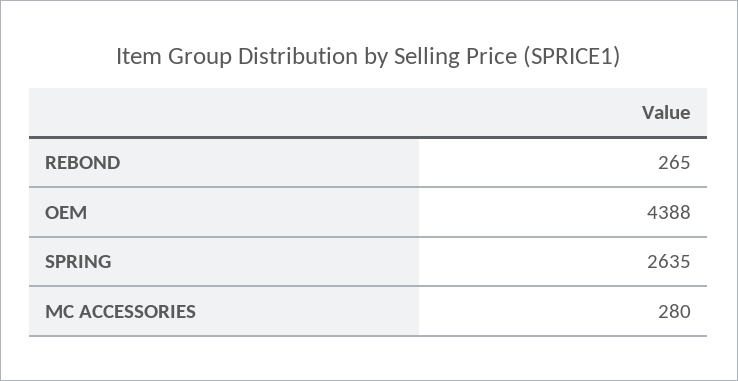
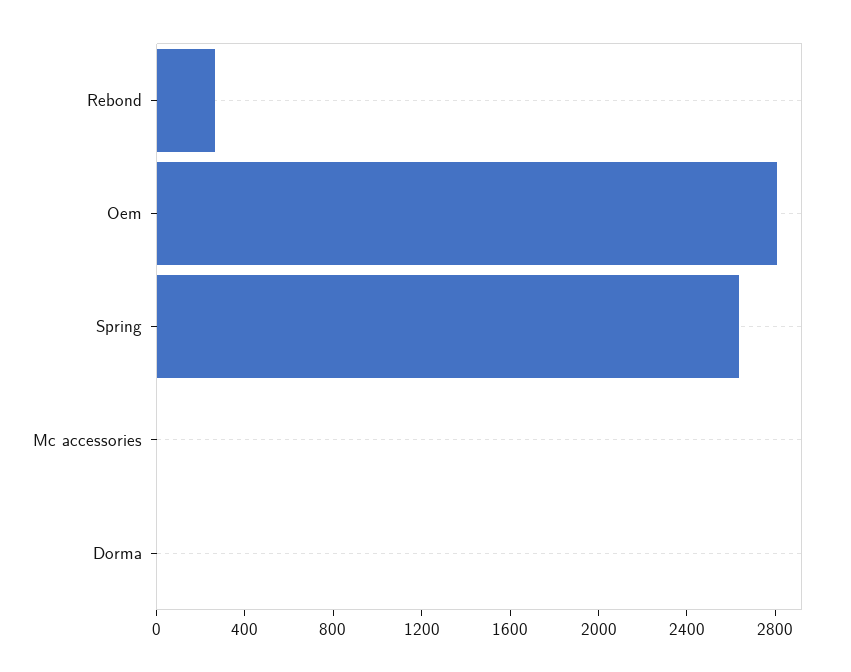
  {
    "REBOND": 265,
-   "OEM": 4388,
+   "OEM": 2800,
    "SPRING": 2635,
-   "MC ACCESSORIES": 280
+   "MC ACCESSORIES": 0,
+   "Dorma": 0
  }

